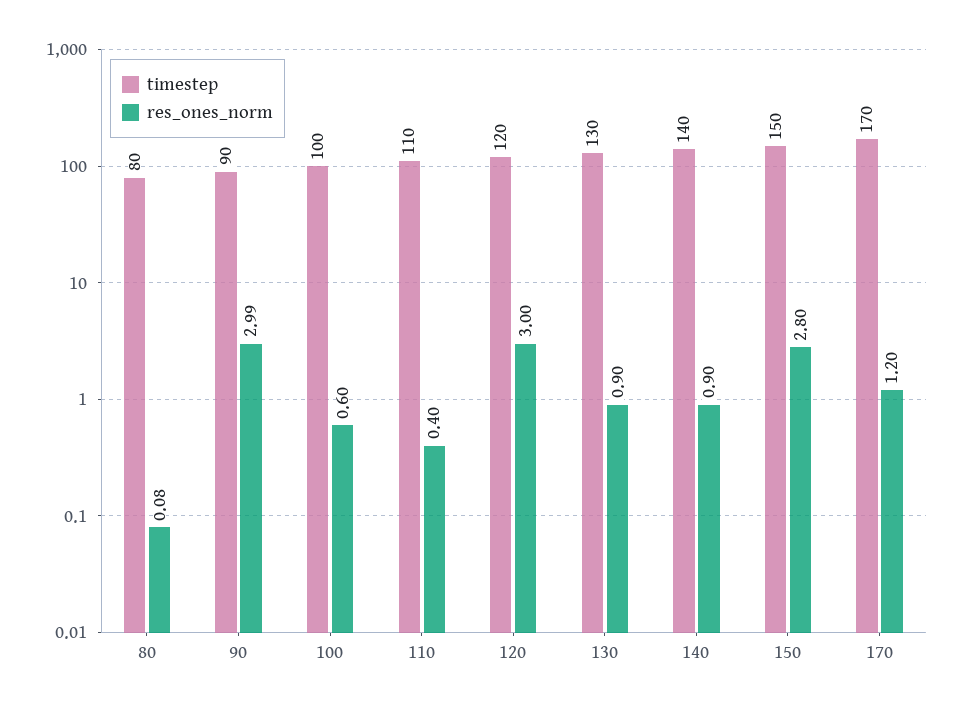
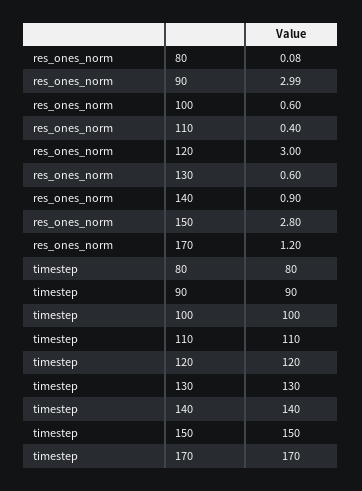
  {
    "timestep": {
      "80": 80,
      "90": 90,
      "100": 100,
      "110": 110,
      "120": 120,
      "130": 130,
      "140": 140,
      "150": 150,
      "170": 170
    },
    "res_ones_norm": {
      "80": 0.08,
      "90": 2.99,
      "100": 0.6,
      "110": 0.4,
      "120": 3,
-     "130": 0.9,
+     "130": 0.6,
      "140": 0.9,
      "150": 2.8,
      "170": 1.2
    }
  }

